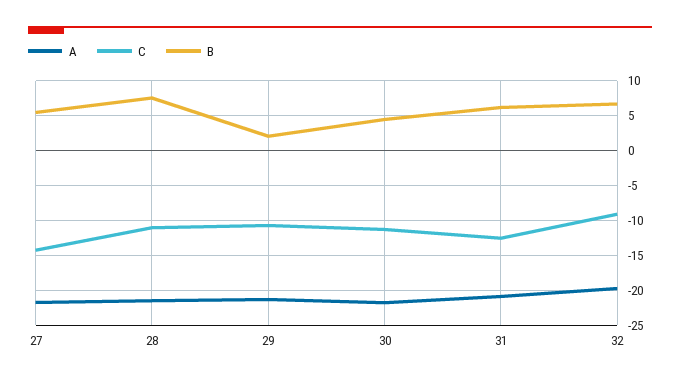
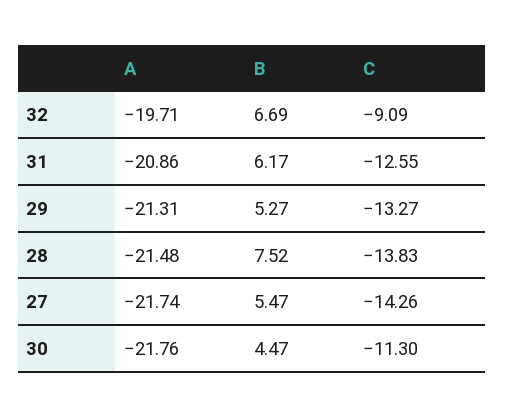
  {
    "A": {
      "27": -21.74,
      "28": -21.48,
      "29": -21.31,
      "30": -21.76,
      "31": -20.86,
      "32": -19.71
    },
    "C": {
      "27": -14.26,
-     "28": -11,
+     "28": -13.83,
-     "29": -11,
+     "29": -13.27,
      "30": -11.3,
      "31": -12.55,
      "32": -9.09
    },
    "B": {
      "27": 5.47,
      "28": 7.52,
-     "29": 2,
+     "29": 5.27,
      "30": 4.47,
      "31": 6.17,
      "32": 6.69
    }
  }

